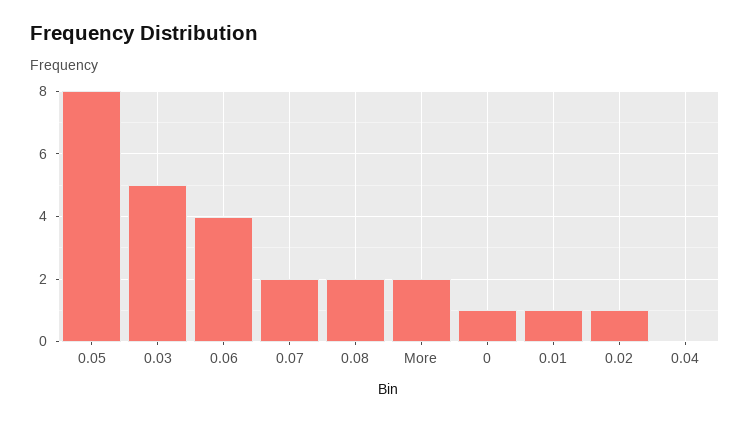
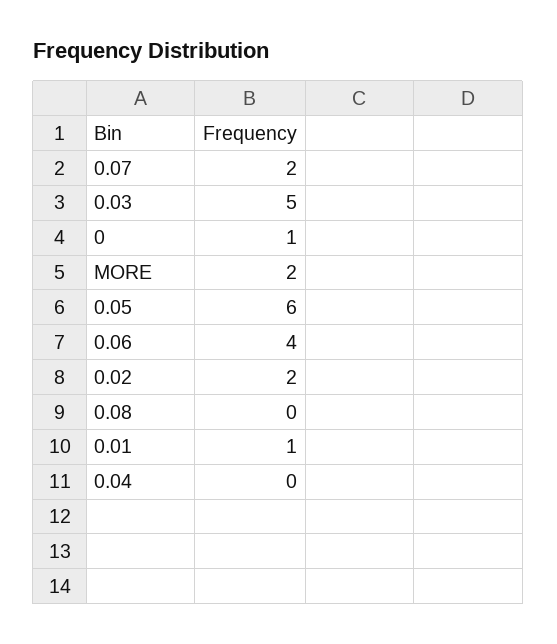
  {
-   "0.05": 8,
+   "0.05": 6,
    "0.03": 5,
    "0.06": 4,
    "0.07": 2,
-   "0.08": 2,
+   "0.08": 0,
    "More": 2,
    "0": 1,
    "0.01": 1,
-   "0.02": 1,
+   "0.02": 2,
    "0.04": 0
  }

